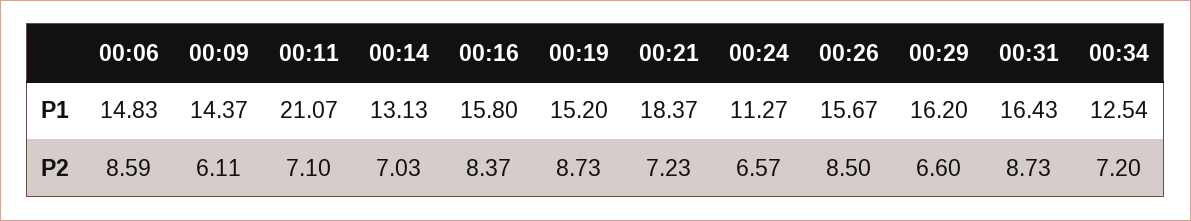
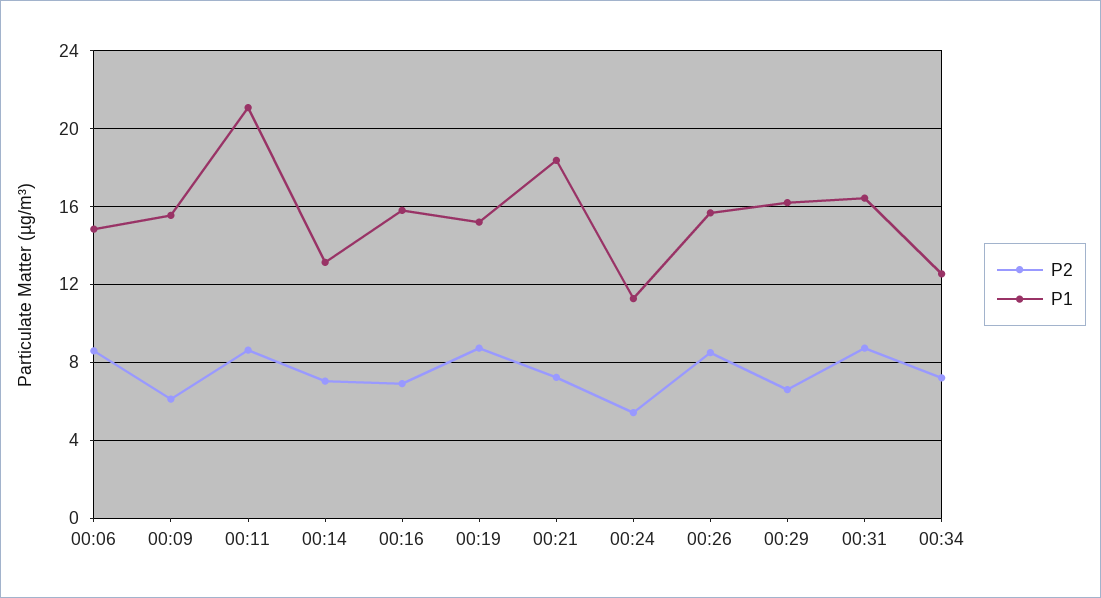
  {
    "P1": {
      "00:06": 14.83,
-     "00:09": 14.37,
+     "00:09": 15.5,
      "00:11": 21.07,
      "00:14": 13.13,
      "00:16": 15.8,
      "00:19": 15.2,
      "00:21": 18.37,
      "00:24": 11.27,
      "00:26": 15.67,
      "00:29": 16.2,
      "00:31": 16.43,
      "00:34": 12.54
    },
    "P2": {
      "00:06": 8.59,
      "00:09": 6.11,
-     "00:11": 7.1,
+     "00:11": 8.5,
      "00:14": 7.03,
-     "00:16": 8.37,
+     "00:16": 7,
      "00:19": 8.73,
      "00:21": 7.23,
-     "00:24": 6.57,
+     "00:24": 5.5,
      "00:26": 8.5,
      "00:29": 6.6,
      "00:31": 8.73,
      "00:34": 7.2
    }
  }

